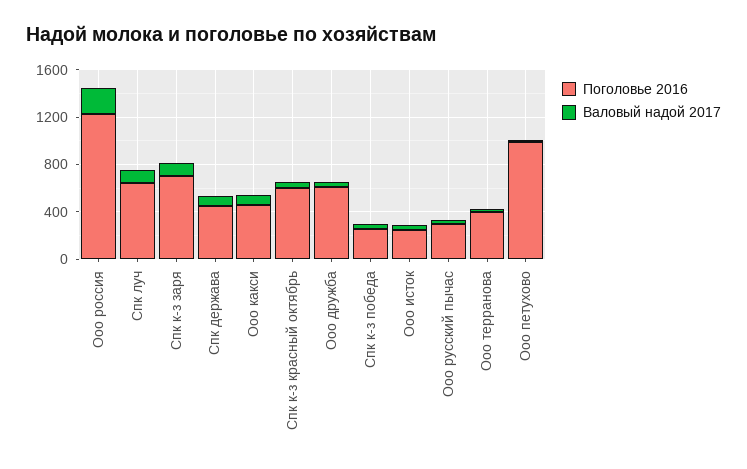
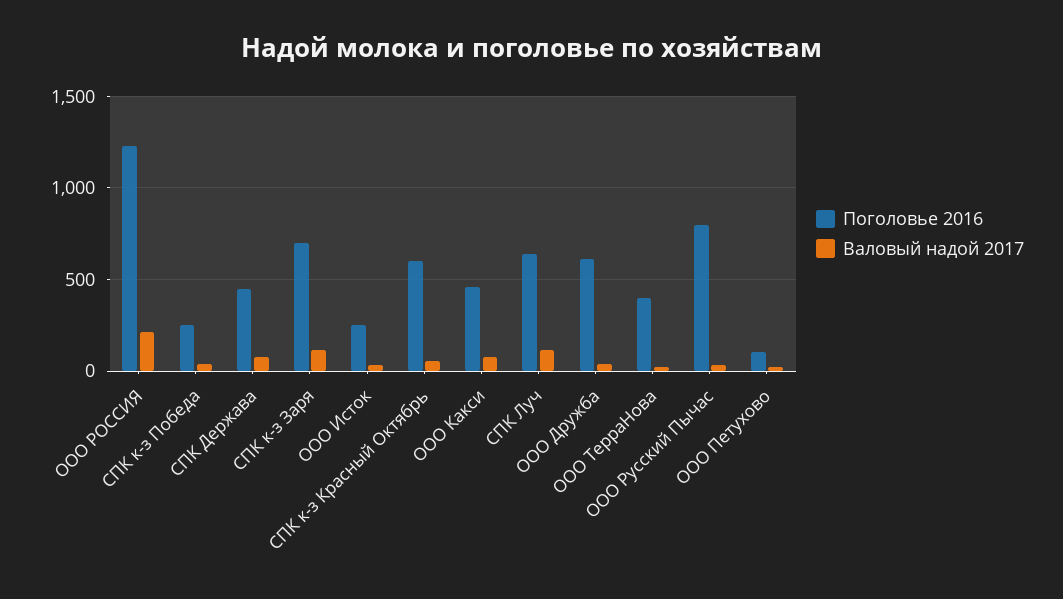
  {
    "Поголовье 2016": {
      "Ооо россия": 1250,
      "Спк луч": 650,
      "Спк к-з заря": 700,
      "Спк держава": 450,
      "Ооо какси": 450,
      "Спк к-з красный октябрь": 600,
      "Ооо дружба": 600,
      "Спк к-з победа": 250,
      "Ооо исток": 250,
-     "Ооо русский пычас": 300,
+     "Ооо русский пычас": 800,
      "Ооо терранова": 400,
-     "Ооо петухово": 1000
+     "Ооо петухово": 100
    },
    "Валовый надой 2017": {
      "Ооо россия": 200,
      "Спк луч": 100,
      "Спк к-з заря": 100,
      "Спк держава": 100,
      "Ооо какси": 100,
      "Спк к-з красный октябрь": 50,
      "Ооо дружба": 50,
      "Спк к-з победа": 50,
      "Ооо исток": 50,
      "Ооо русский пычас": 50,
      "Ооо терранова": 0,
      "Ооо петухово": 0
    }
  }

